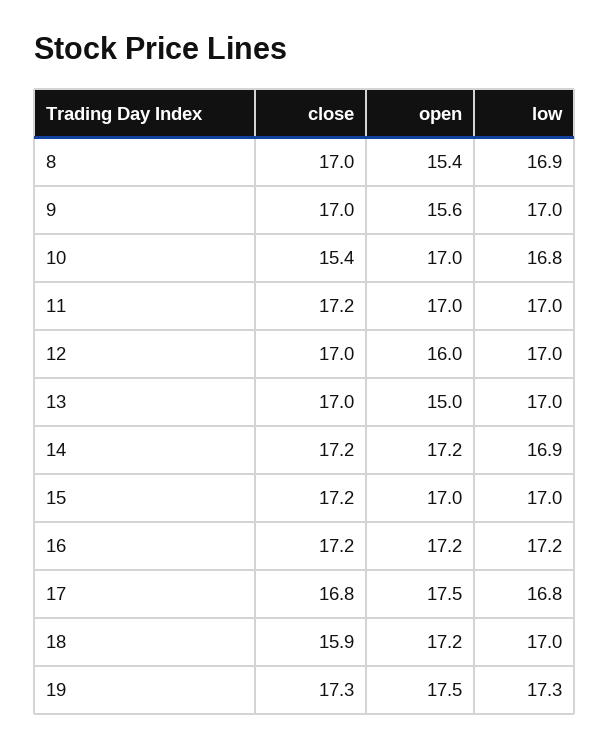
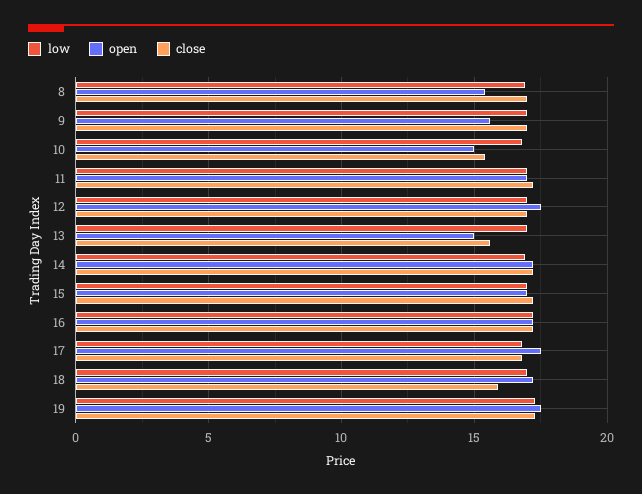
  {
    "close": {
      "8": 17,
      "9": 17,
      "10": 15.4,
      "11": 17.2,
      "12": 17,
-     "13": 17,
+     "13": 15.5,
      "14": 17.2,
      "15": 17.2,
      "16": 17.2,
      "17": 16.8,
      "18": 15.9,
      "19": 17.3
    },
    "open": {
      "8": 15.4,
      "9": 15.6,
-     "10": 17,
+     "10": 15,
      "11": 17,
-     "12": 16,
+     "12": 17.5,
      "13": 15,
      "14": 17.2,
      "15": 17,
      "16": 17.2,
      "17": 17.5,
      "18": 17.2,
      "19": 17.5
    },
    "low": {
      "8": 16.9,
      "9": 17,
      "10": 16.8,
      "11": 17,
      "12": 17,
      "13": 17,
      "14": 16.9,
      "15": 17,
      "16": 17.2,
      "17": 16.8,
      "18": 17,
      "19": 17.3
    }
  }

